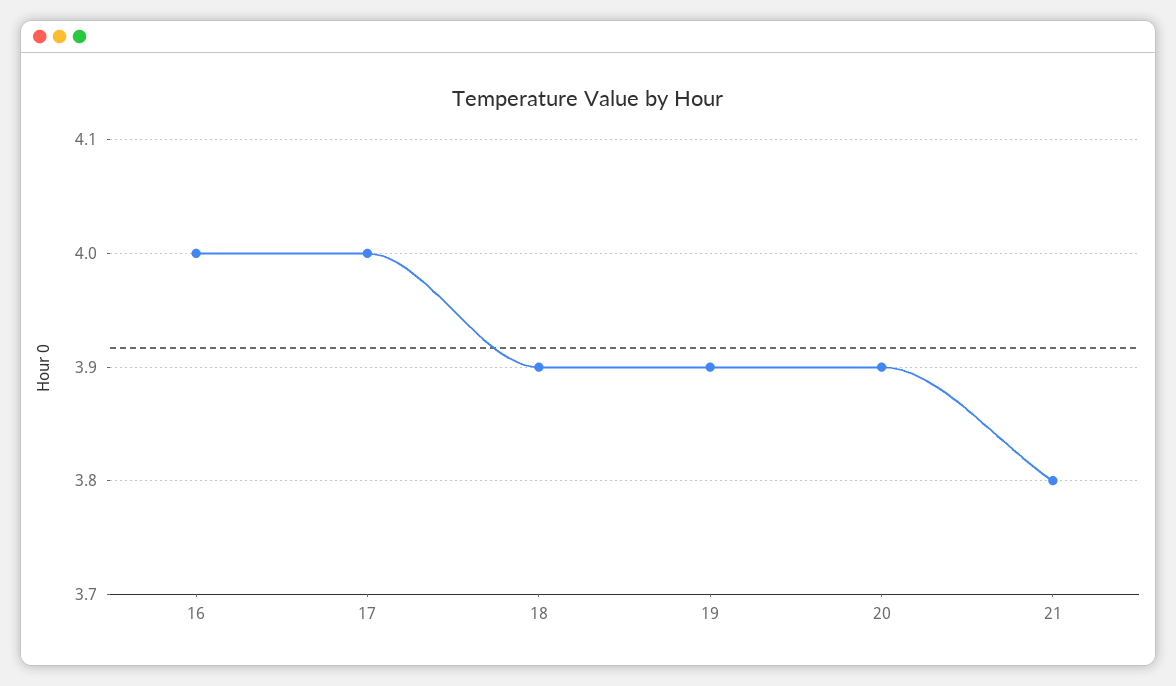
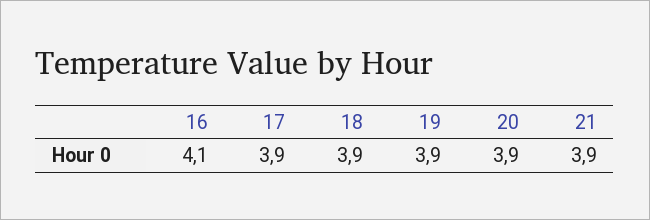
  {
-   "16": 4,
+   "16": 4.1,
-   "17": 4,
+   "17": 3.9,
    "18": 3.9,
    "19": 3.9,
    "20": 3.9,
-   "21": 3.8
+   "21": 3.9
  }

